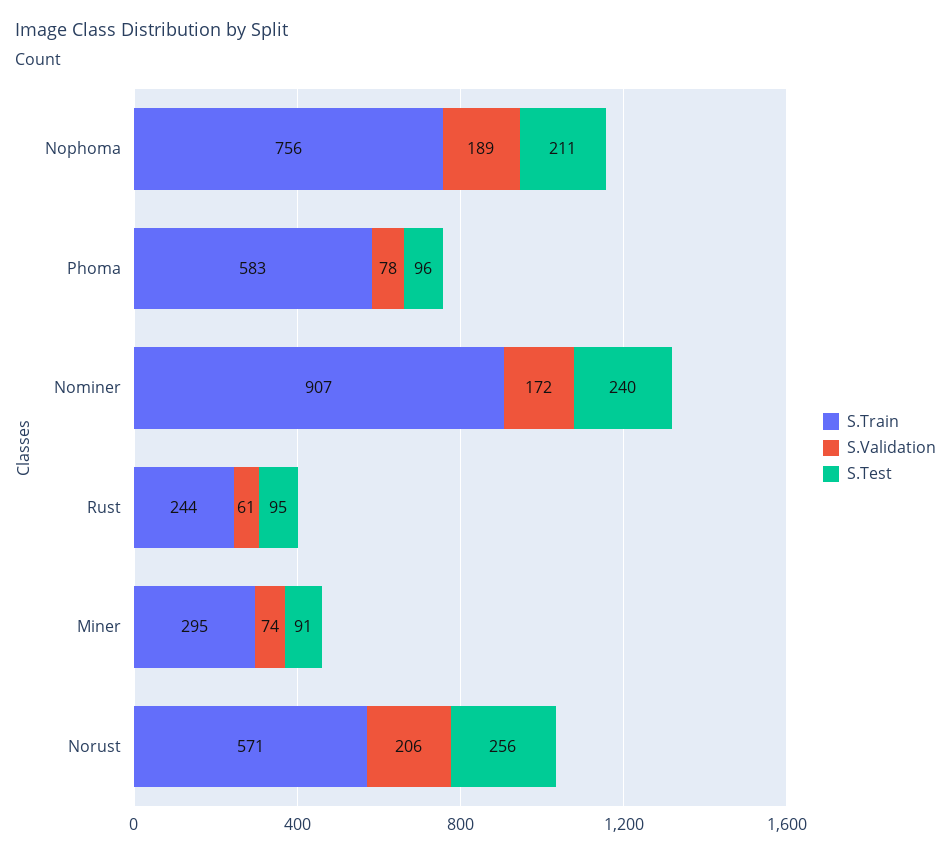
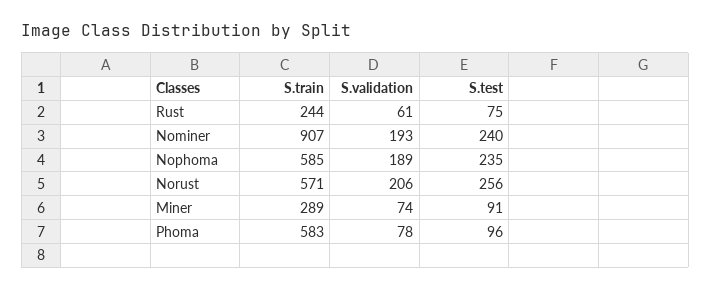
  {
    "S.Train": {
-     "Nophoma": 756,
+     "Nophoma": 585,
      "Phoma": 583,
      "Nominer": 907,
      "Rust": 244,
-     "Miner": 295,
+     "Miner": 289,
      "Norust": 571
    },
    "S.Validation": {
      "Nophoma": 189,
      "Phoma": 78,
-     "Nominer": 172,
+     "Nominer": 193,
      "Rust": 61,
      "Miner": 74,
      "Norust": 206
    },
    "S.Test": {
-     "Nophoma": 211,
+     "Nophoma": 235,
      "Phoma": 96,
      "Nominer": 240,
-     "Rust": 95,
+     "Rust": 75,
      "Miner": 91,
      "Norust": 256
    }
  }

